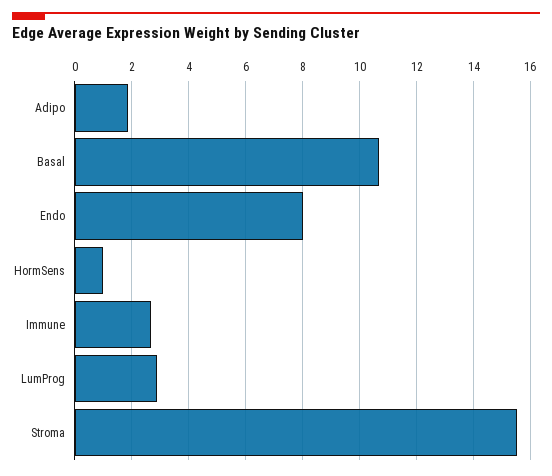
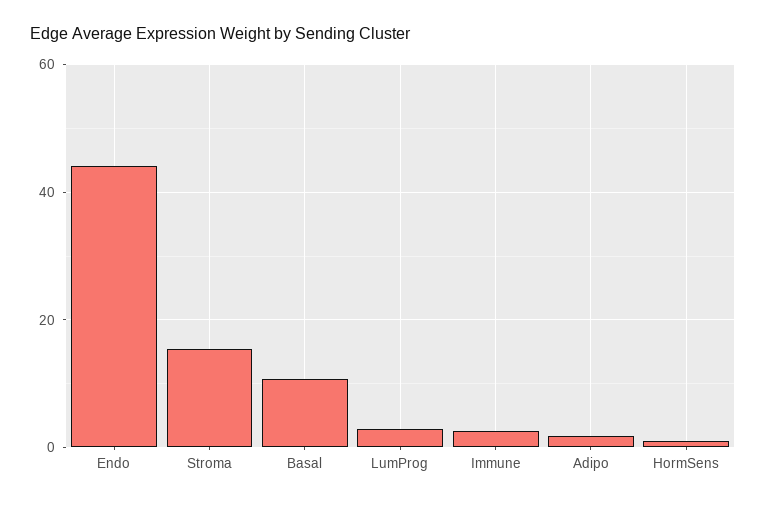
  {
    "Adipo": 1.75,
    "Basal": 10.75,
-   "Endo": 8,
+   "Endo": 44,
    "HormSens": 1,
    "Immune": 2.75,
    "LumProg": 3,
    "Stroma": 15.5
  }

